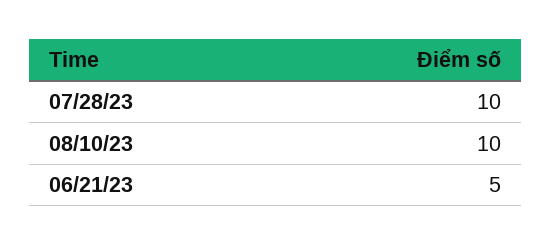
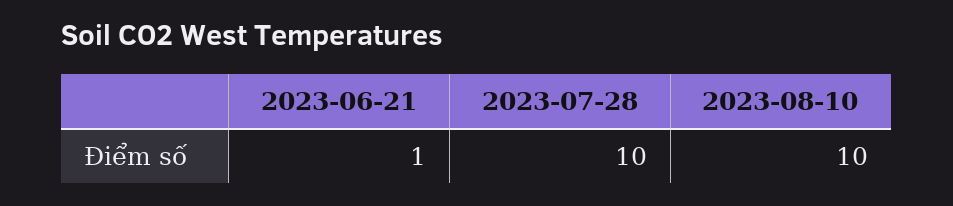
  {
    "07/28/23": 10,
    "08/10/23": 10,
-   "06/21/23": 5
+   "06/21/23": 1
  }

